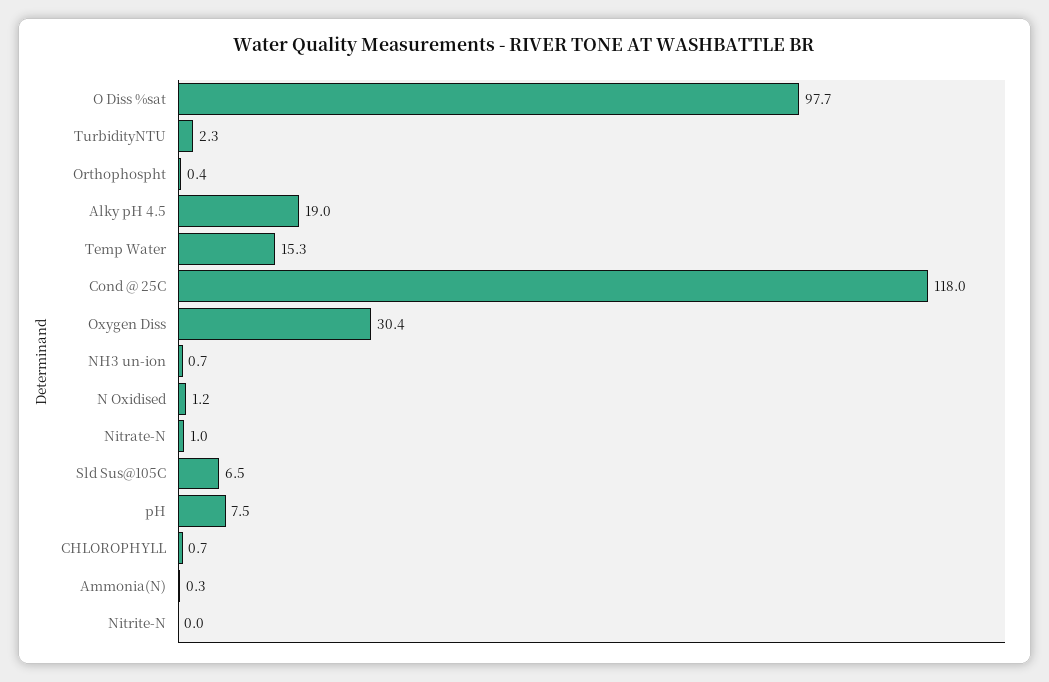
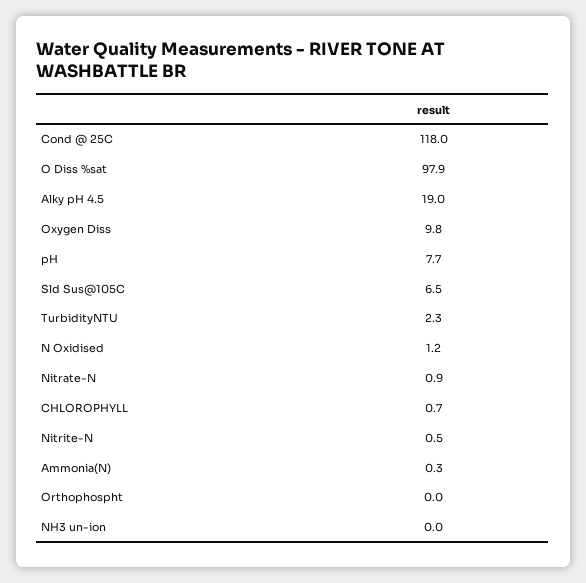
  {
-   "O Diss %sat": 97.7,
+   "O Diss %sat": 97.9,
    "TurbidityNTU": 2.3,
-   "Orthophospht": 0.4,
+   "Orthophospht": 0,
    "Alky pH 4.5": 19,
-   "Temp Water": 15.3,
    "Cond @ 25C": 118,
-   "Oxygen Diss": 30.4,
+   "Oxygen Diss": 9.8,
-   "NH3 un-ion": 0.7,
+   "NH3 un-ion": 0,
    "N Oxidised": 1.2,
-   "Nitrate-N": 1,
+   "Nitrate-N": 0.9,
    "Sld Sus@105C": 6.5,
-   "pH": 7.5,
+   "pH": 7.7,
    "CHLOROPHYLL": 0.7,
    "Ammonia(N)": 0.3,
-   "Nitrite-N": 0
+   "Nitrite-N": 0.5
  }

